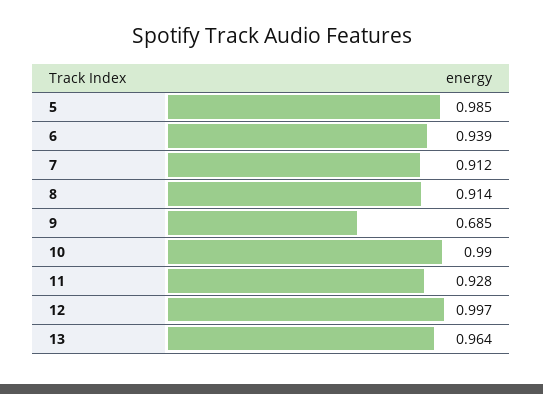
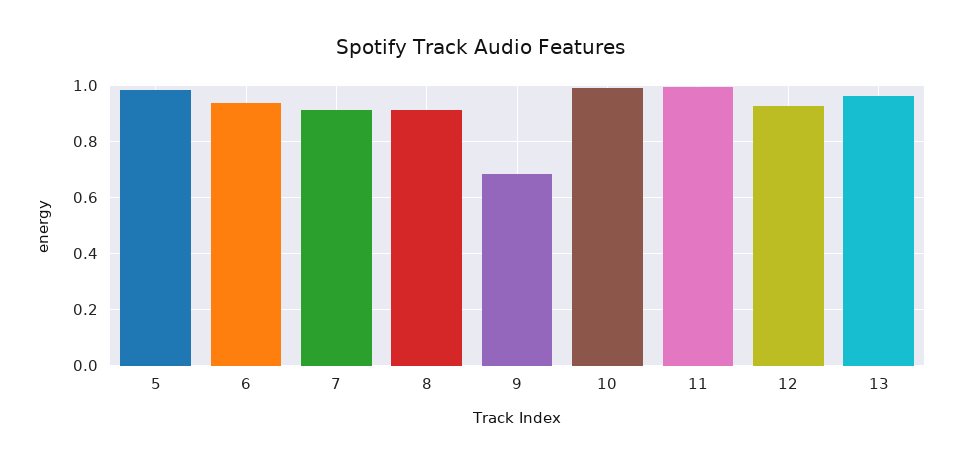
  {
    "5": 0.985,
    "6": 0.939,
    "7": 0.912,
    "8": 0.914,
    "9": 0.685,
    "10": 0.99,
-   "11": 0.928,
+   "11": 1,
-   "12": 0.997,
+   "12": 0.925,
    "13": 0.964
  }

